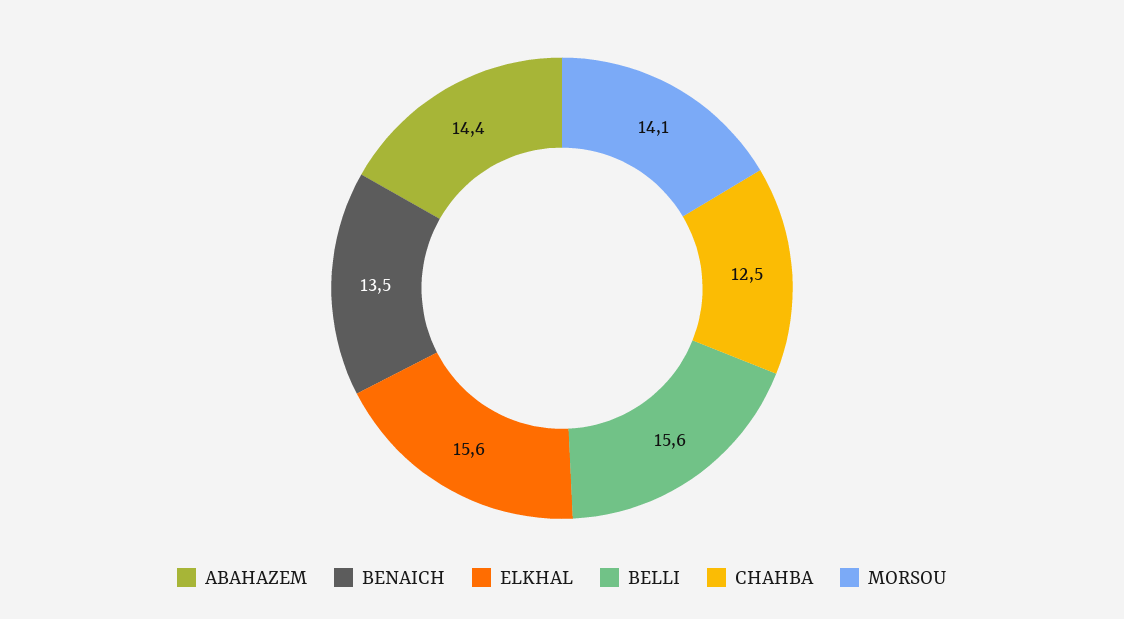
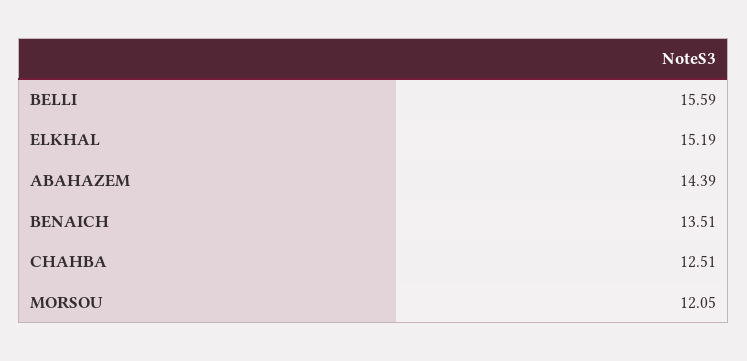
  {
    "ABAHAZEM": 14.39,
    "BENAICH": 13.51,
-   "ELKHAL": 15.6,
+   "ELKHAL": 15.19,
    "BELLI": 15.59,
    "CHAHBA": 12.51,
-   "MORSOU": 14.1
+   "MORSOU": 12.05
  }

